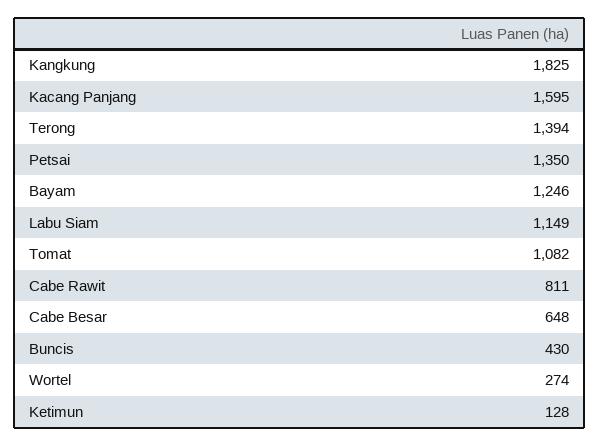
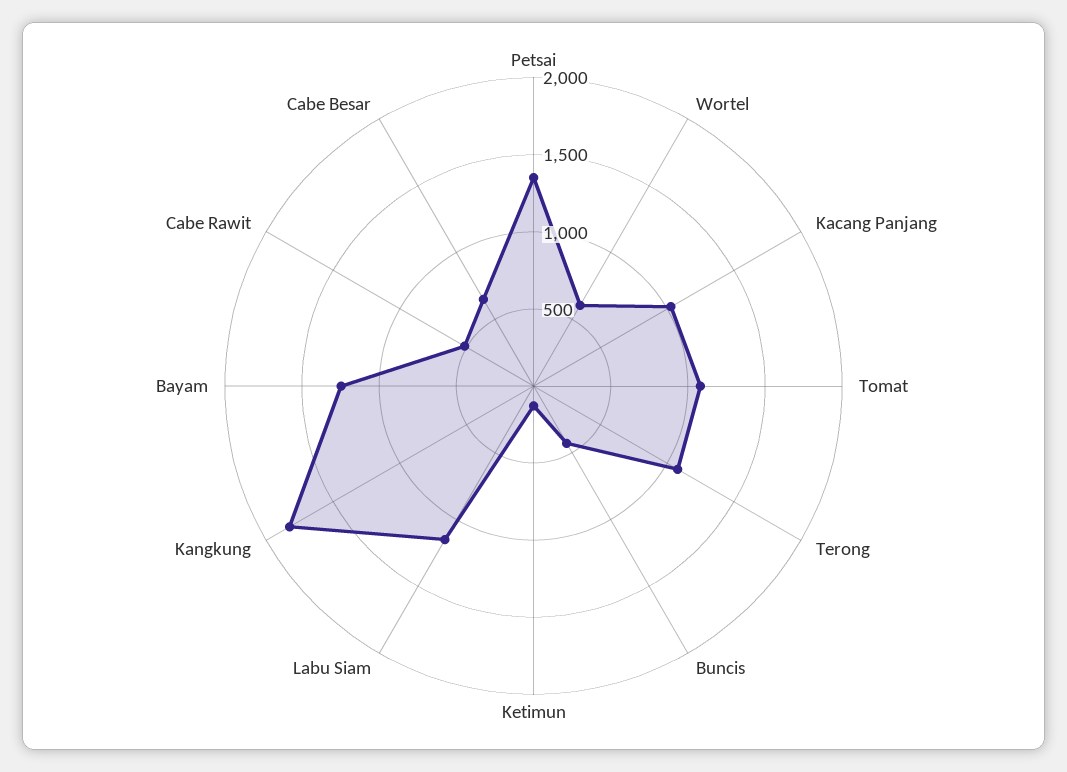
  {
    "Kangkung": 1825,
-   "Kacang Panjang": 1595,
+   "Kacang Panjang": 1000,
-   "Terong": 1394,
+   "Terong": 1100,
    "Petsai": 1350,
    "Bayam": 1246,
    "Labu Siam": 1149,
    "Tomat": 1082,
-   "Cabe Rawit": 811,
+   "Cabe Rawit": 500,
    "Cabe Besar": 648,
    "Buncis": 430,
-   "Wortel": 274,
+   "Wortel": 600,
    "Ketimun": 128
  }

